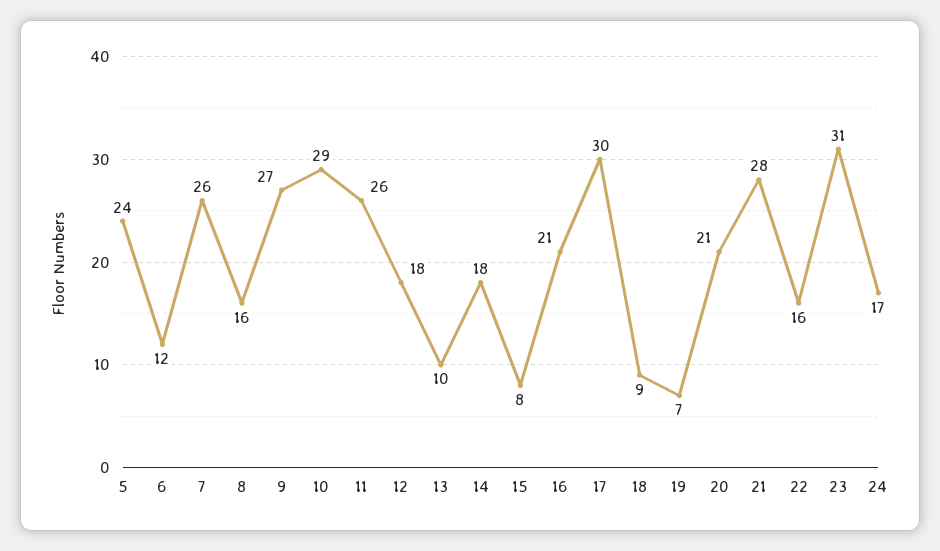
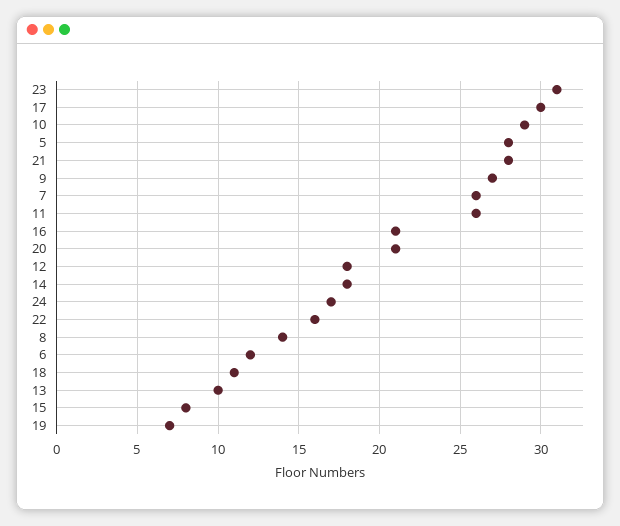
  {
-   "5": 24,
+   "5": 28,
    "6": 12,
    "7": 26,
-   "8": 16,
+   "8": 14,
    "9": 27,
    "10": 29,
    "11": 26,
    "12": 18,
    "13": 10,
    "14": 18,
    "15": 8,
    "16": 21,
    "17": 30,
-   "18": 9,
+   "18": 11,
    "19": 7,
    "20": 21,
    "21": 28,
    "22": 16,
    "23": 31,
    "24": 17
  }

